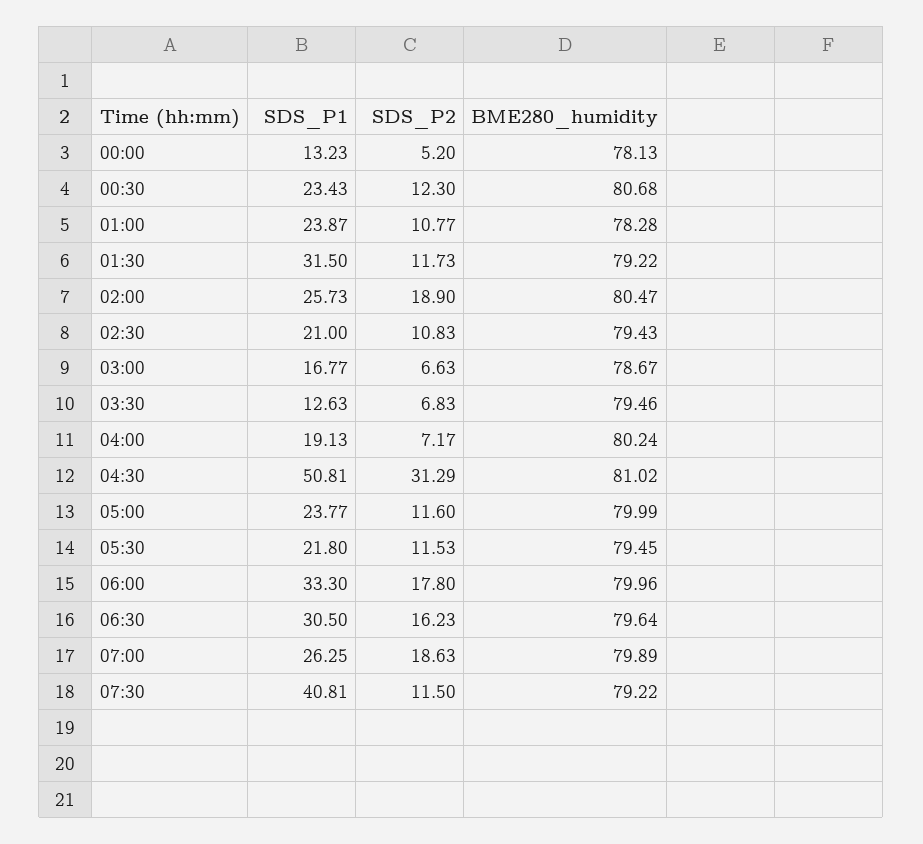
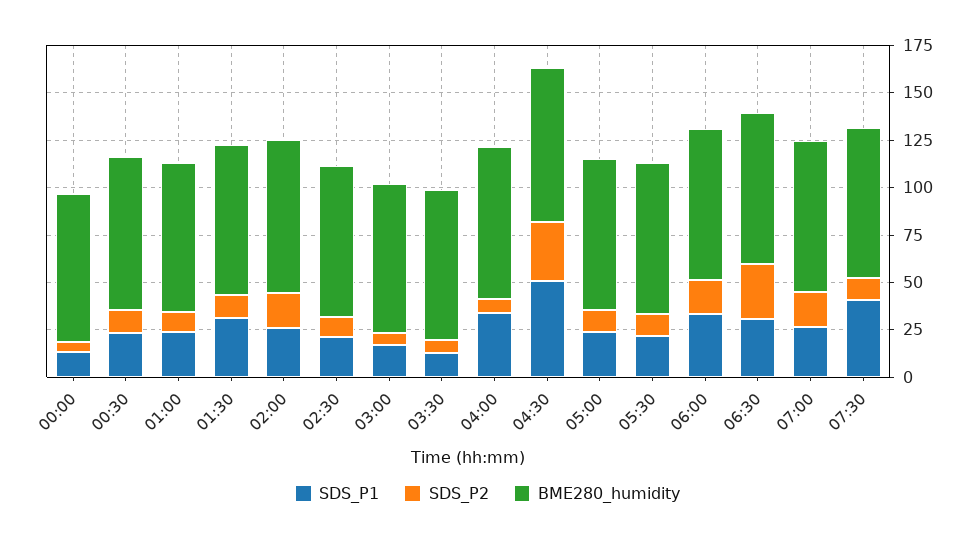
  {
    "SDS_P1": {
      "00:00": 13.23,
      "00:30": 23.43,
      "01:00": 23.87,
      "01:30": 31.5,
      "02:00": 25.73,
      "02:30": 21,
      "03:00": 16.77,
      "03:30": 12.63,
-     "04:00": 19.13,
+     "04:00": 35,
      "04:30": 50.81,
      "05:00": 23.77,
      "05:30": 21.8,
      "06:00": 33.3,
      "06:30": 30.5,
      "07:00": 26.25,
      "07:30": 40.81
    },
    "SDS_P2": {
      "00:00": 5.2,
      "00:30": 12.3,
      "01:00": 10.77,
      "01:30": 11.73,
      "02:00": 18.9,
      "02:30": 10.83,
      "03:00": 6.63,
      "03:30": 6.83,
      "04:00": 7.17,
      "04:30": 31.29,
      "05:00": 11.6,
      "05:30": 11.53,
      "06:00": 17.8,
-     "06:30": 16.23,
+     "06:30": 30,
      "07:00": 18.63,
      "07:30": 11.5
    },
    "BME280_humidity": {
      "00:00": 78.13,
      "00:30": 80.68,
      "01:00": 78.28,
      "01:30": 79.22,
      "02:00": 80.47,
      "02:30": 79.43,
      "03:00": 78.67,
      "03:30": 79.46,
      "04:00": 80.24,
      "04:30": 81.02,
      "05:00": 79.99,
      "05:30": 79.45,
      "06:00": 79.96,
      "06:30": 79.64,
      "07:00": 79.89,
      "07:30": 79.22
    }
  }

